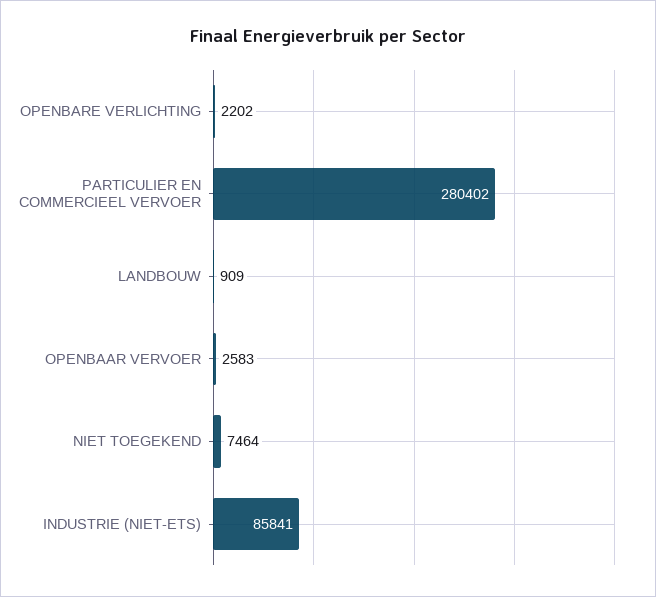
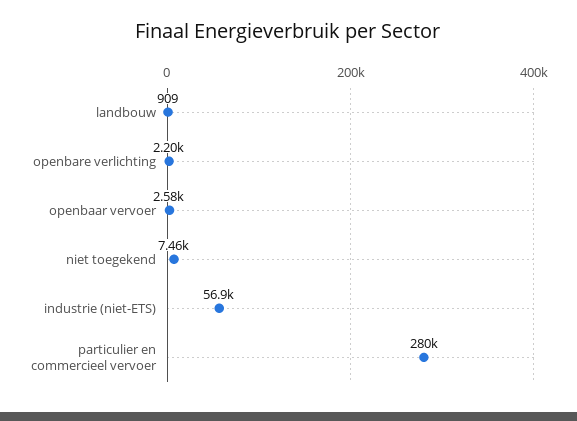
  {
    "OPENBARE VERLICHTING": 2202,
    "PARTICULIER EN COMMERCIEEL VERVOER": 280402,
    "LANDBOUW": 909,
    "OPENBAAR VERVOER": 2583,
    "NIET TOEGEKEND": 7464,
-   "INDUSTRIE (NIET-ETS)": 85841
+   "INDUSTRIE (NIET-ETS)": 56900
  }

